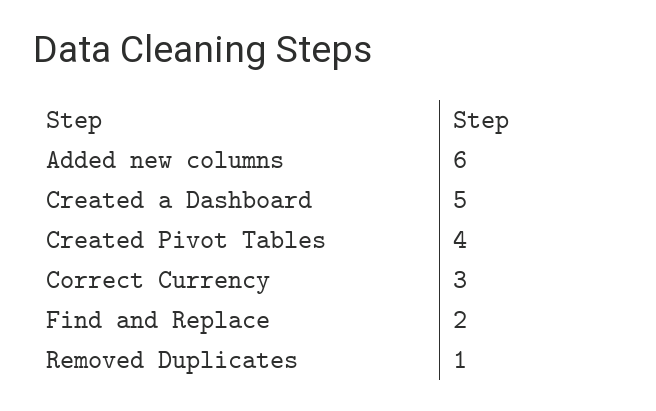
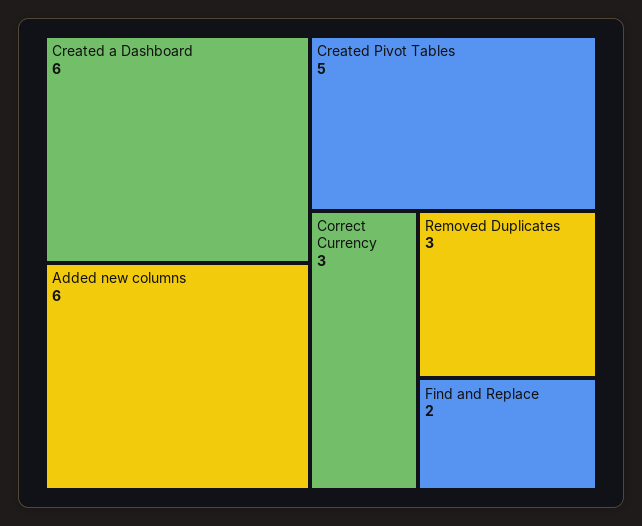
  {
    "Added new columns": 6,
-   "Created a Dashboard": 5,
+   "Created a Dashboard": 6,
-   "Created Pivot Tables": 4,
+   "Created Pivot Tables": 5,
    "Correct Currency": 3,
    "Find and Replace": 2,
-   "Removed Duplicates": 1
+   "Removed Duplicates": 3
  }

